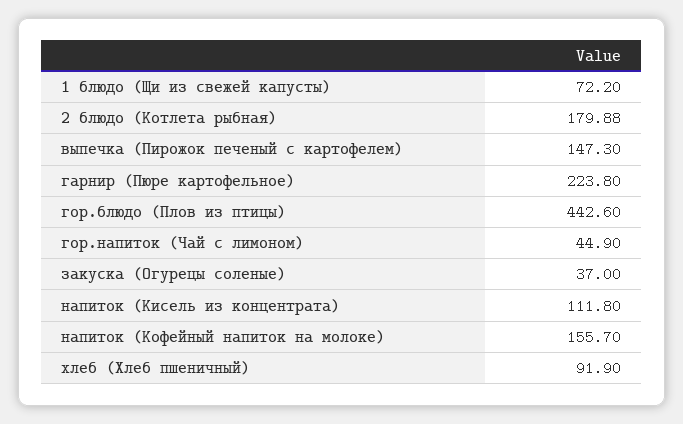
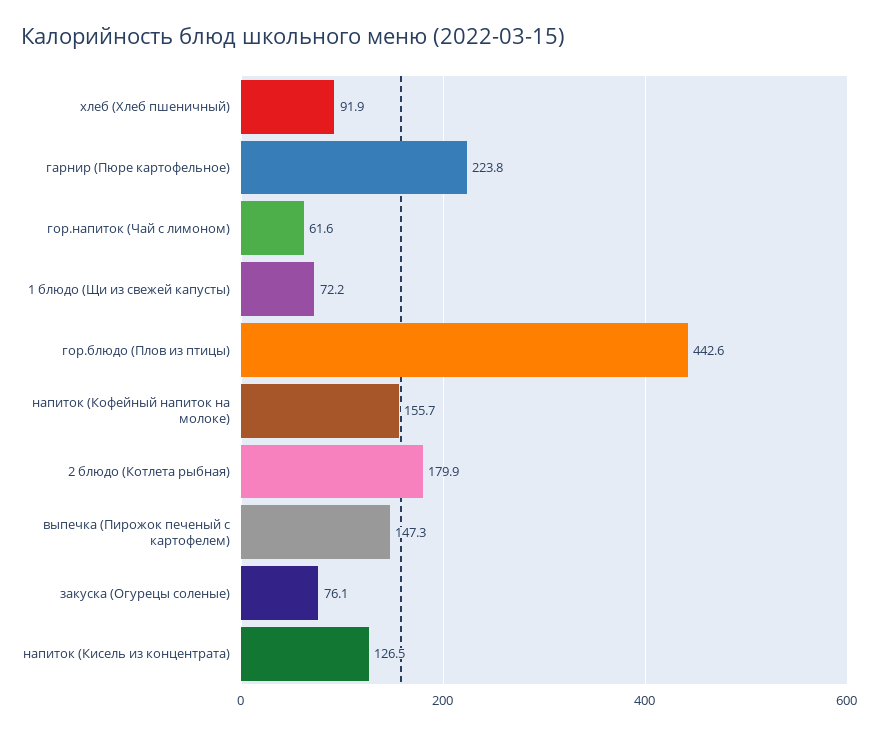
  {
    "1 блюдо (Щи из свежей капусты)": 72.2,
    "2 блюдо (Котлета рыбная)": 179.88,
    "выпечка (Пирожок печеный с картофелем)": 147.3,
    "гарнир (Пюре картофельное)": 223.8,
    "гор.блюдо (Плов из птицы)": 442.6,
-   "гор.напиток (Чай с лимоном)": 44.9,
+   "гор.напиток (Чай с лимоном)": 61.6,
-   "закуска (Огурецы соленые)": 37,
+   "закуска (Огурецы соленые)": 76.1,
-   "напиток (Кисель из концентрата)": 111.8,
+   "напиток (Кисель из концентрата)": 126.5,
    "напиток (Кофейный напиток на молоке)": 155.7,
    "хлеб (Хлеб пшеничный)": 91.9
  }

